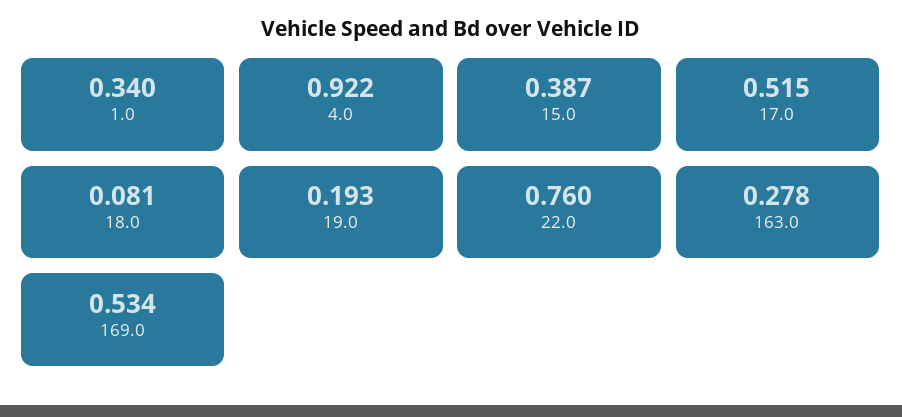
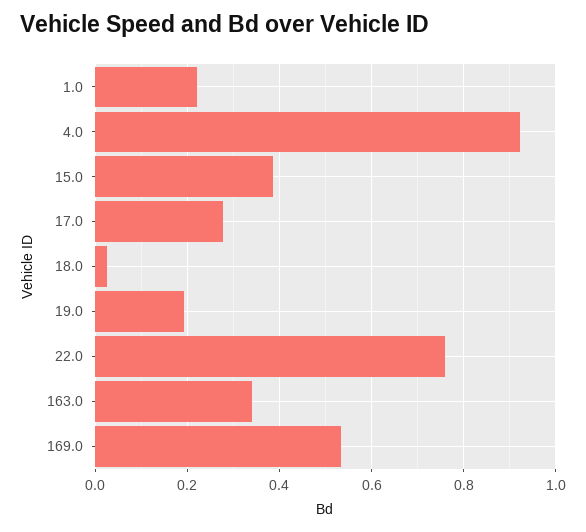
  {
-   "1.0": 0.34,
+   "1.0": 0.22,
    "4.0": 0.922,
    "15.0": 0.387,
-   "17.0": 0.515,
+   "17.0": 0.28,
-   "18.0": 0.081,
+   "18.0": 0.02,
    "19.0": 0.193,
    "22.0": 0.76,
-   "163.0": 0.278,
+   "163.0": 0.34,
    "169.0": 0.534
  }

